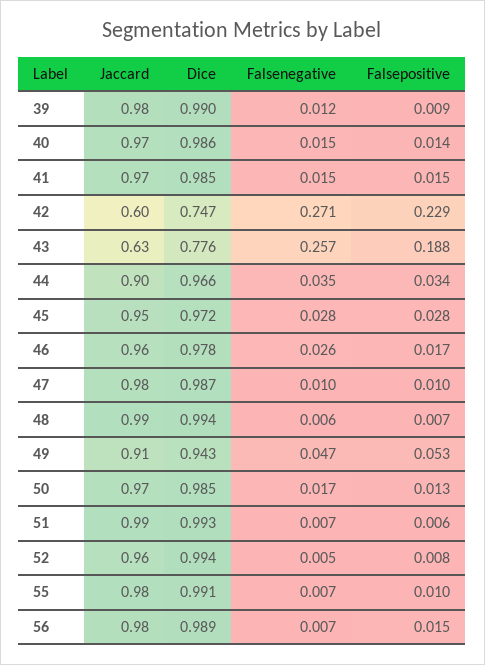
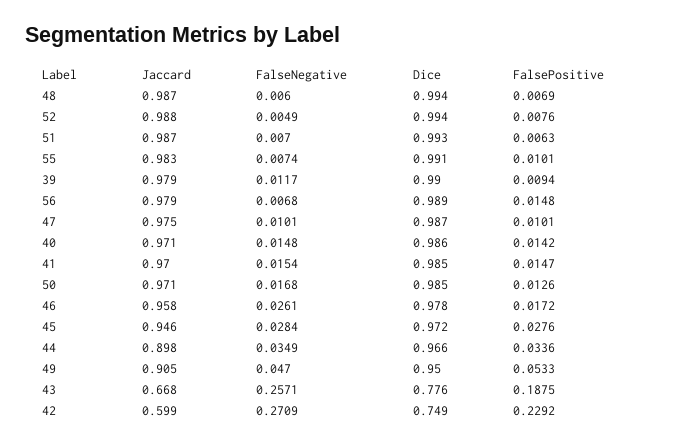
  {
    "Jaccard": {
      "39": 0.979,
      "40": 0.971,
      "41": 0.97,
      "42": 0.599,
-     "43": 0.63,
+     "43": 0.668,
      "44": 0.898,
      "45": 0.946,
      "46": 0.958,
      "47": 0.975,
      "48": 0.987,
      "49": 0.905,
      "50": 0.971,
      "51": 0.987,
-     "52": 0.96,
+     "52": 0.988,
      "55": 0.983,
      "56": 0.979
    },
    "Dice": {
      "39": 0.99,
      "40": 0.986,
      "41": 0.985,
-     "42": 0.747,
+     "42": 0.749,
      "43": 0.776,
      "44": 0.966,
      "45": 0.972,
      "46": 0.978,
      "47": 0.987,
      "48": 0.994,
-     "49": 0.943,
+     "49": 0.95,
      "50": 0.985,
      "51": 0.993,
      "52": 0.994,
      "55": 0.991,
      "56": 0.989
    },
    "Falsenegative": {
      "39": 0.0117,
      "40": 0.0148,
      "41": 0.0154,
      "42": 0.2709,
      "43": 0.2571,
      "44": 0.0349,
      "45": 0.0284,
      "46": 0.0261,
      "47": 0.0101,
      "48": 0.006,
      "49": 0.047,
      "50": 0.0168,
      "51": 0.007,
      "52": 0.0049,
      "55": 0.0074,
      "56": 0.0068
    },
    "Falsepositive": {
      "39": 0.0094,
      "40": 0.0142,
      "41": 0.0147,
      "42": 0.2292,
      "43": 0.1875,
      "44": 0.0336,
      "45": 0.0276,
      "46": 0.0172,
      "47": 0.0101,
      "48": 0.0069,
      "49": 0.0533,
      "50": 0.0126,
      "51": 0.0063,
      "52": 0.0076,
      "55": 0.0101,
      "56": 0.0148
    }
  }

